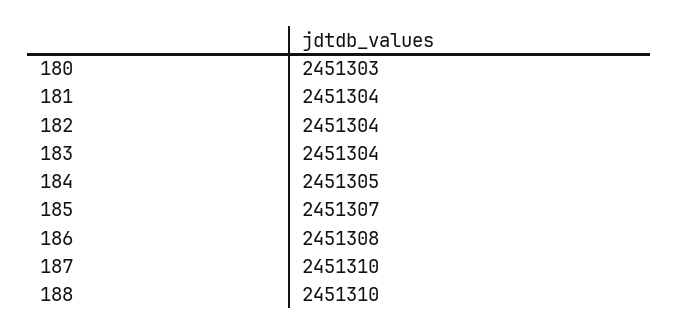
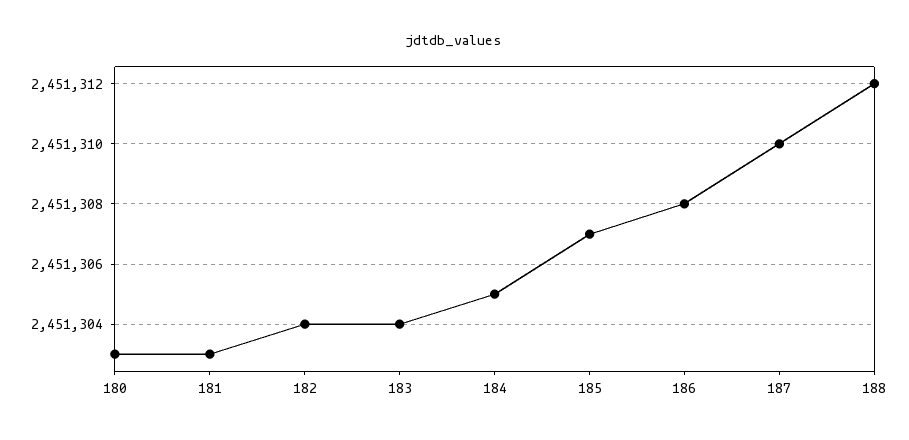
  {
    "180": 2451303,
-   "181": 2451304,
+   "181": 2451303,
    "182": 2451304,
    "183": 2451304,
    "184": 2451305,
    "185": 2451307,
    "186": 2451308,
    "187": 2451310,
-   "188": 2451310
+   "188": 2451312
  }

